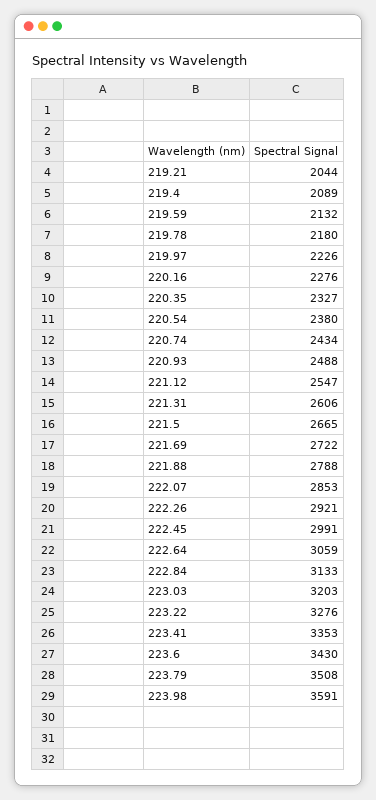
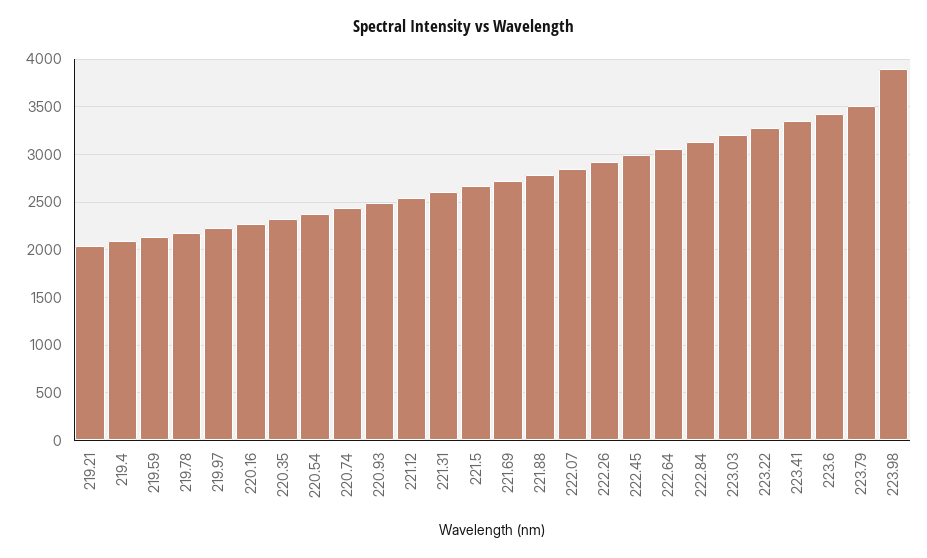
  {
    "219.21": 2044,
    "219.4": 2089,
    "219.59": 2132,
    "219.78": 2180,
    "219.97": 2226,
    "220.16": 2276,
    "220.35": 2327,
    "220.54": 2380,
    "220.74": 2434,
    "220.93": 2488,
    "221.12": 2547,
    "221.31": 2606,
    "221.5": 2665,
    "221.69": 2722,
    "221.88": 2788,
    "222.07": 2853,
    "222.26": 2921,
    "222.45": 2991,
    "222.64": 3059,
    "222.84": 3133,
    "223.03": 3203,
    "223.22": 3276,
    "223.41": 3353,
    "223.6": 3430,
    "223.79": 3508,
-   "223.98": 3591
+   "223.98": 3900
  }

